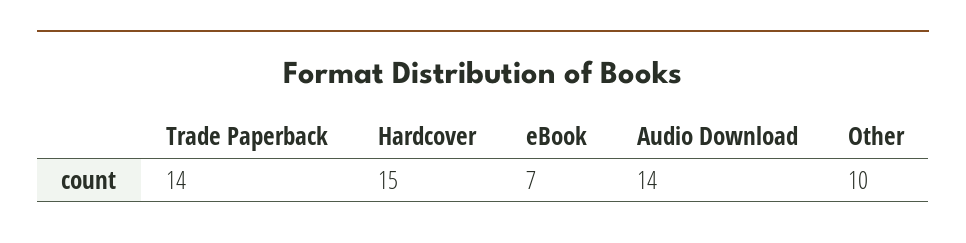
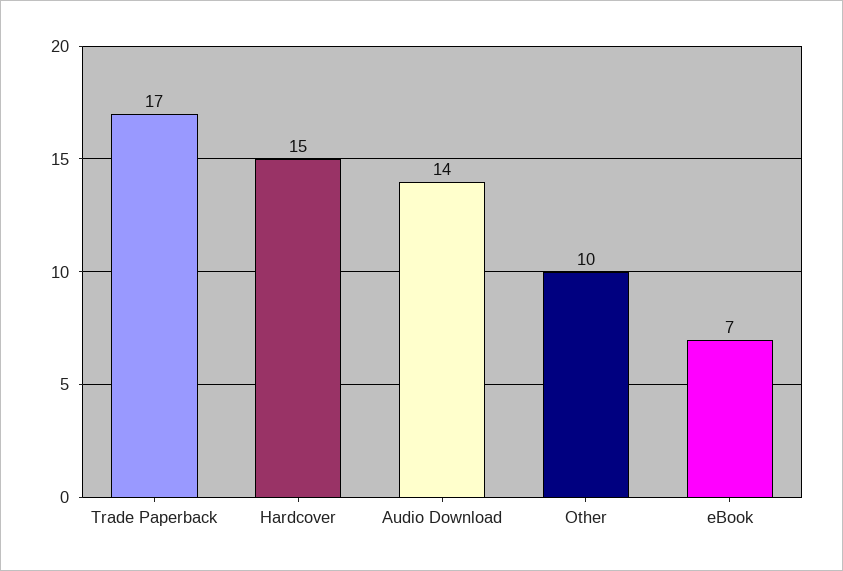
  {
-   "Trade Paperback": 14,
+   "Trade Paperback": 17,
    "Hardcover": 15,
    "eBook": 7,
    "Audio Download": 14,
    "Other": 10
  }

